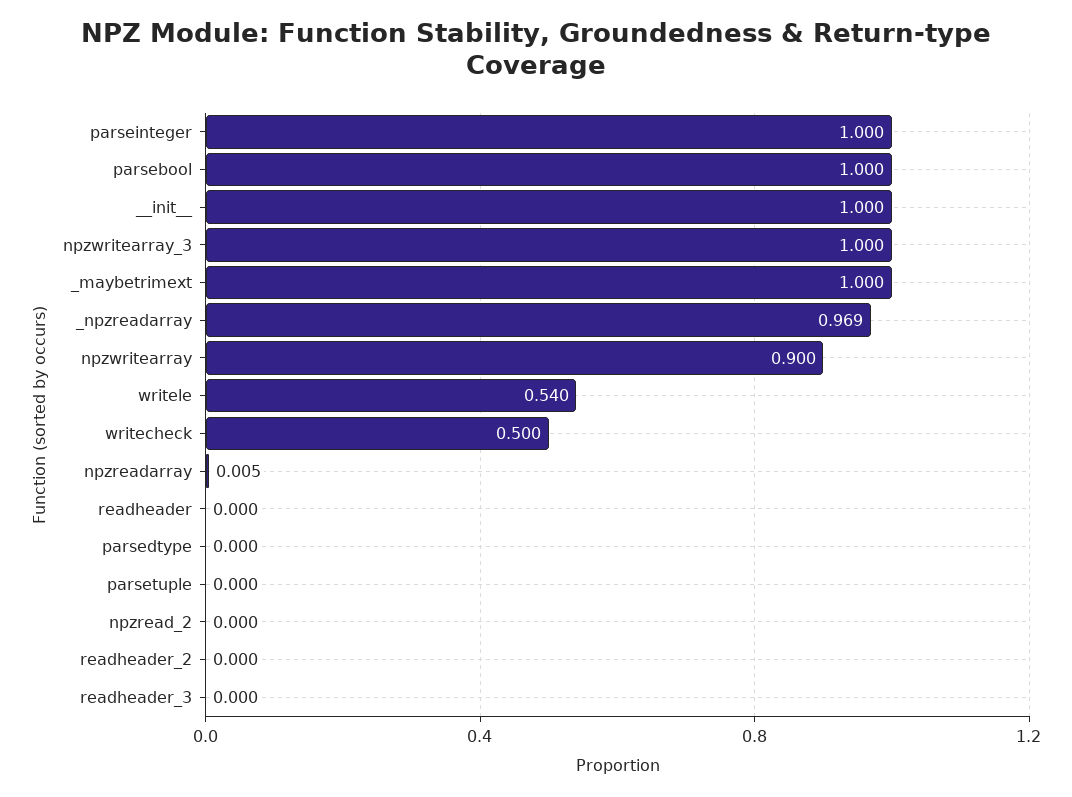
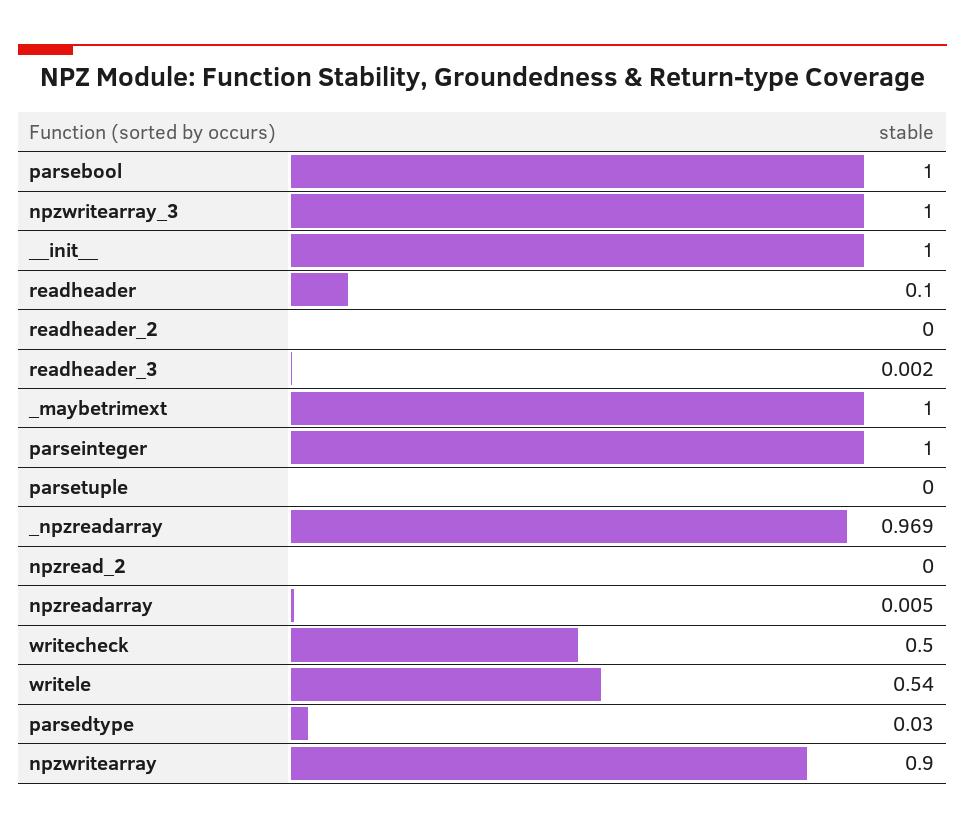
  {
    "parseinteger": 1,
    "parsebool": 1,
    "__init__": 1,
    "npzwritearray_3": 1,
    "_maybetrimext": 1,
    "_npzreadarray": 0.969,
    "npzwritearray": 0.9,
    "writele": 0.54,
    "writecheck": 0.5,
    "npzreadarray": 0.005,
-   "readheader": 0,
+   "readheader": 0.1,
-   "parsedtype": 0,
+   "parsedtype": 0.03,
    "parsetuple": 0,
    "npzread_2": 0,
    "readheader_2": 0,
-   "readheader_3": 0
+   "readheader_3": 0.002
  }

